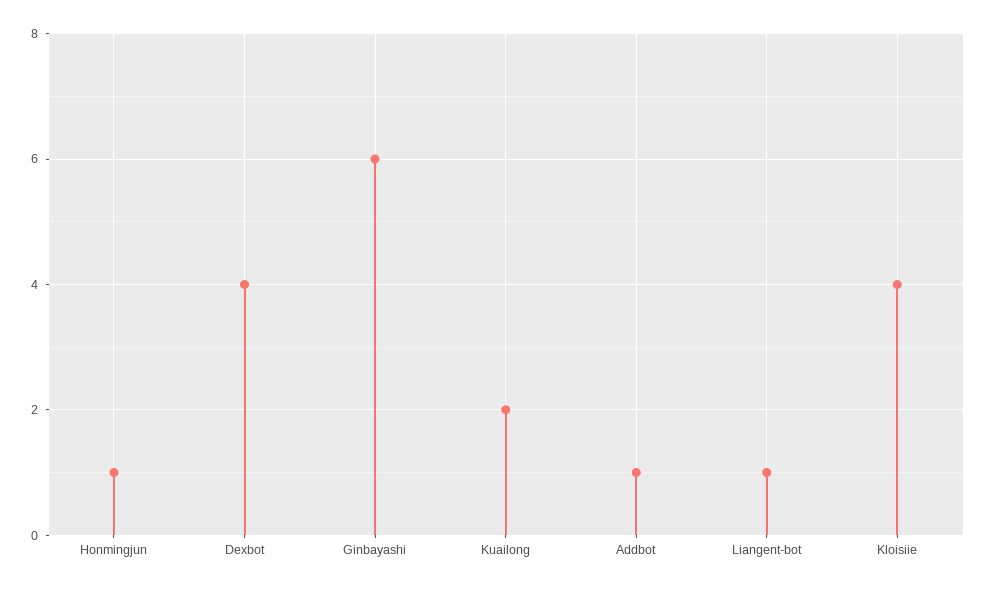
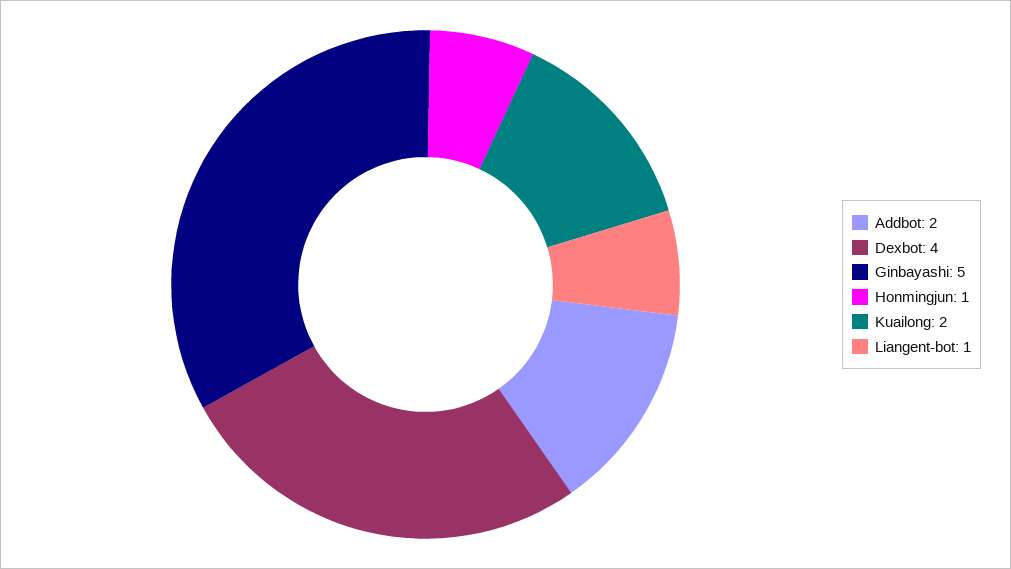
  {
    "Honmingjun": 1,
    "Dexbot": 4,
-   "Ginbayashi": 6,
+   "Ginbayashi": 5,
    "Kuailong": 2,
-   "Addbot": 1,
+   "Addbot": 2,
-   "Liangent-bot": 1,
+   "Liangent-bot": 1
-   "Kloisiie": 4
  }

